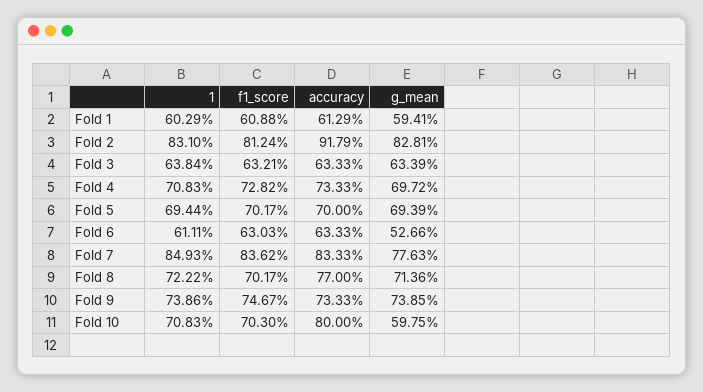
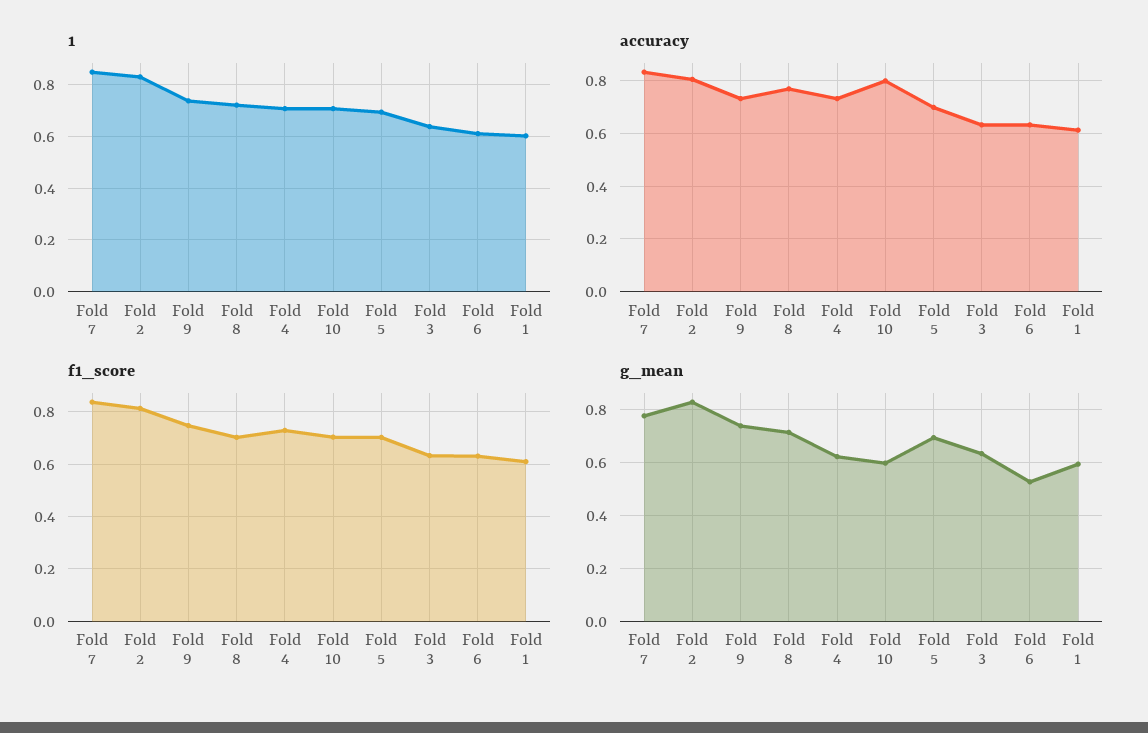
  {
    "1": {
      "Fold 1": 0.6029,
      "Fold 2": 0.831,
      "Fold 3": 0.6384,
      "Fold 4": 0.7083,
      "Fold 5": 0.6944,
      "Fold 6": 0.6111,
      "Fold 7": 0.8493,
      "Fold 8": 0.7222,
      "Fold 9": 0.7386,
      "Fold 10": 0.7083
    },
    "f1_score": {
      "Fold 1": 0.6088,
      "Fold 2": 0.8124,
      "Fold 3": 0.6321,
      "Fold 4": 0.7282,
      "Fold 5": 0.7017,
      "Fold 6": 0.6303,
      "Fold 7": 0.8362,
      "Fold 8": 0.7017,
      "Fold 9": 0.7467,
      "Fold 10": 0.703
    },
    "accuracy": {
      "Fold 1": 0.6129,
-     "Fold 2": 0.9179,
+     "Fold 2": 0.8,
      "Fold 3": 0.6333,
      "Fold 4": 0.7333,
      "Fold 5": 0.7,
      "Fold 6": 0.6333,
      "Fold 7": 0.8333,
      "Fold 8": 0.77,
      "Fold 9": 0.7333,
      "Fold 10": 0.8
    },
    "g_mean": {
      "Fold 1": 0.5941,
      "Fold 2": 0.8281,
      "Fold 3": 0.6339,
-     "Fold 4": 0.6972,
+     "Fold 4": 0.625,
      "Fold 5": 0.6939,
      "Fold 6": 0.5266,
      "Fold 7": 0.7763,
      "Fold 8": 0.7136,
      "Fold 9": 0.7385,
      "Fold 10": 0.5975
    }
  }

